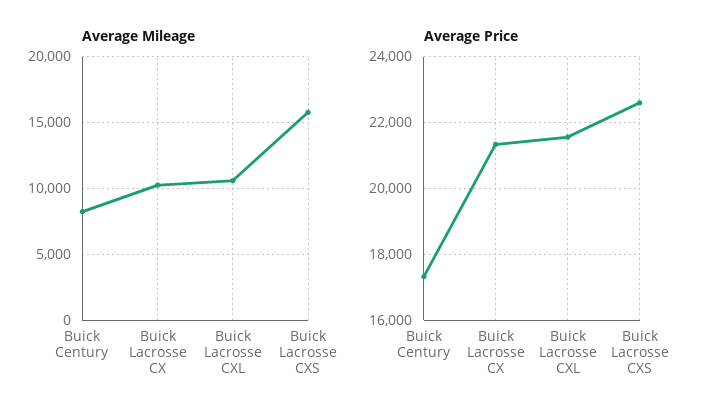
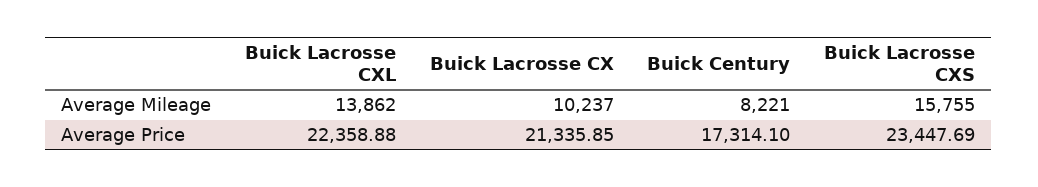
  {
    "Average Mileage": {
      "Buick Century": 8221,
      "Buick Lacrosse CX": 10237,
-     "Buick Lacrosse CXL": 10500,
+     "Buick Lacrosse CXL": 13862,
      "Buick Lacrosse CXS": 15755
    },
    "Average Price": {
      "Buick Century": 17314.1,
      "Buick Lacrosse CX": 21335.85,
-     "Buick Lacrosse CXL": 21600,
+     "Buick Lacrosse CXL": 22358.88,
-     "Buick Lacrosse CXS": 22600
+     "Buick Lacrosse CXS": 23447.69
    }
  }

